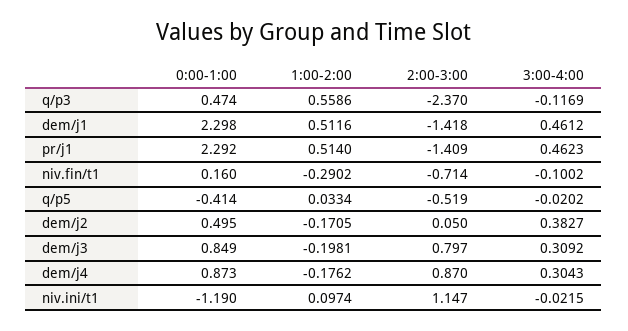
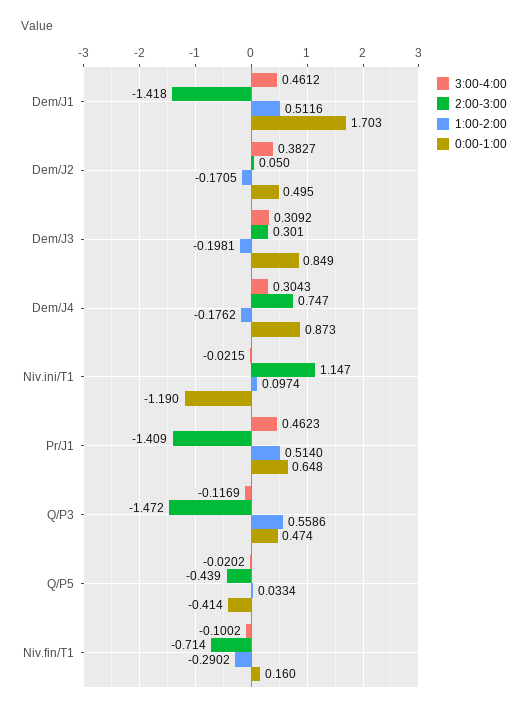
  {
    "0:00-1:00": {
      "q/p3": 0.474,
-     "dem/j1": 2.298,
+     "dem/j1": 1.703,
-     "pr/j1": 2.292,
+     "pr/j1": 0.648,
      "niv.fin/t1": 0.16,
      "q/p5": -0.414,
      "dem/j2": 0.495,
      "dem/j3": 0.849,
      "dem/j4": 0.873,
      "niv.ini/t1": -1.19
    },
    "1:00-2:00": {
      "q/p3": 0.5586,
      "dem/j1": 0.5116,
      "pr/j1": 0.514,
      "niv.fin/t1": -0.2902,
      "q/p5": 0.0334,
      "dem/j2": -0.1705,
      "dem/j3": -0.1981,
      "dem/j4": -0.1762,
      "niv.ini/t1": 0.0974
    },
    "2:00-3:00": {
-     "q/p3": -2.37,
+     "q/p3": -1.472,
      "dem/j1": -1.418,
      "pr/j1": -1.409,
      "niv.fin/t1": -0.714,
-     "q/p5": -0.519,
+     "q/p5": -0.439,
      "dem/j2": 0.05,
-     "dem/j3": 0.797,
+     "dem/j3": 0.301,
-     "dem/j4": 0.87,
+     "dem/j4": 0.747,
      "niv.ini/t1": 1.147
    },
    "3:00-4:00": {
      "q/p3": -0.1169,
      "dem/j1": 0.4612,
      "pr/j1": 0.4623,
      "niv.fin/t1": -0.1002,
      "q/p5": -0.0202,
      "dem/j2": 0.3827,
      "dem/j3": 0.3092,
      "dem/j4": 0.3043,
      "niv.ini/t1": -0.0215
    }
  }

